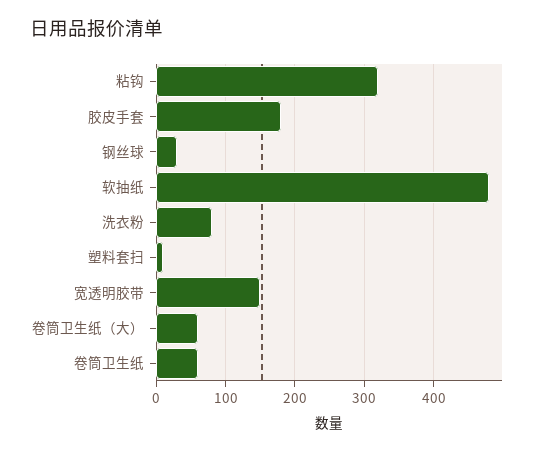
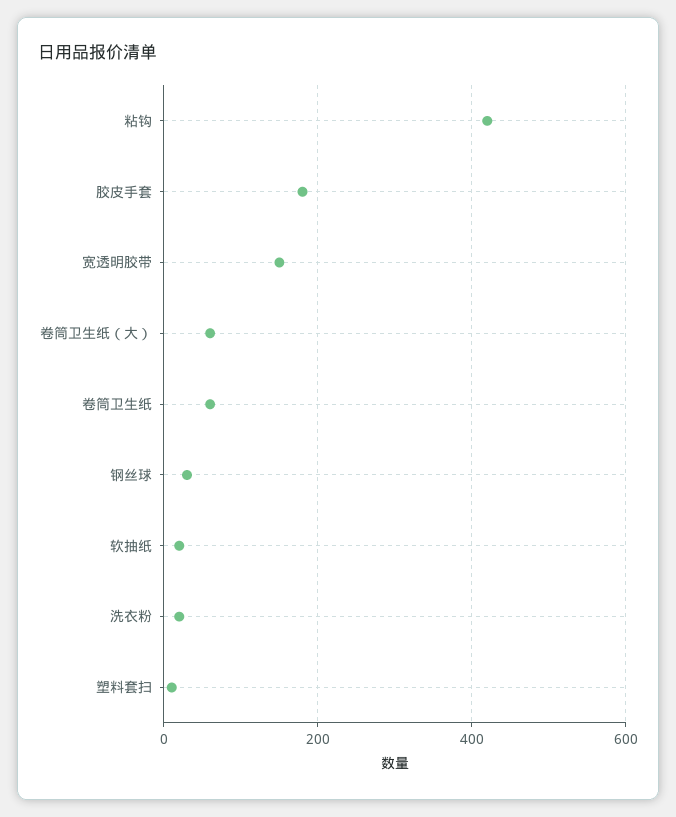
  {
-   "粘钩": 320,
+   "粘钩": 420,
    "胶皮手套": 180,
    "钢丝球": 30,
-   "软抽纸": 480,
+   "软抽纸": 20,
-   "洗衣粉": 80,
+   "洗衣粉": 20,
    "塑料套扫": 10,
    "宽透明胶带": 150,
    "卷筒卫生纸（大）": 60,
    "卷筒卫生纸": 60
  }

